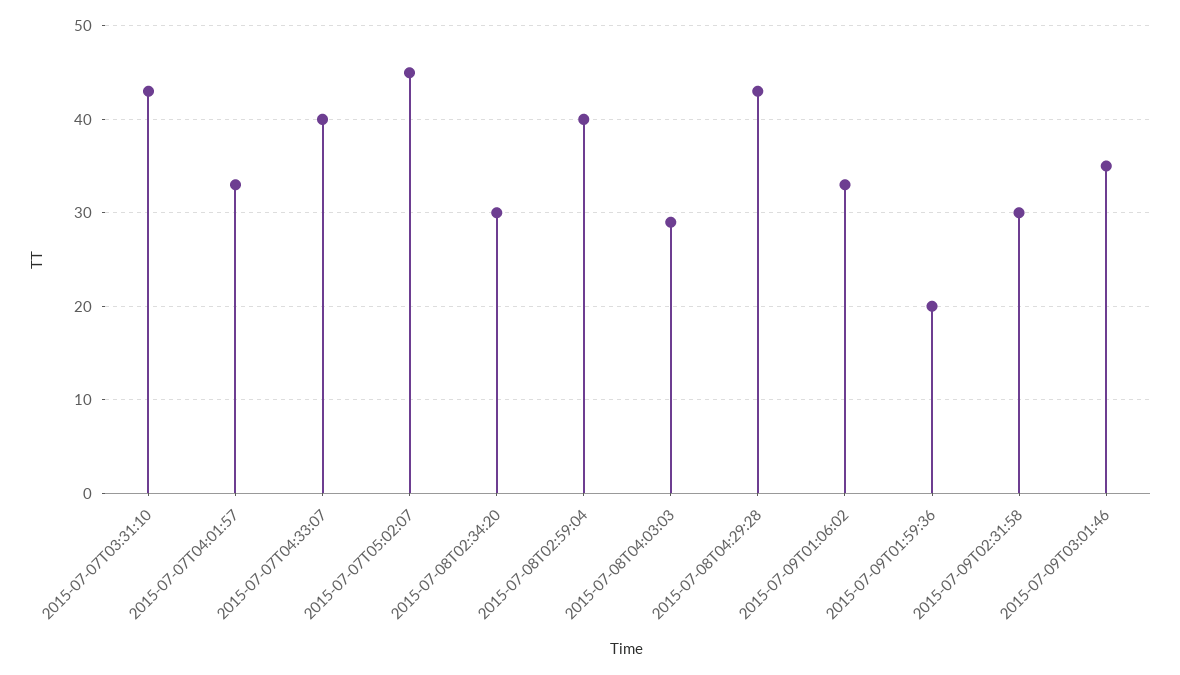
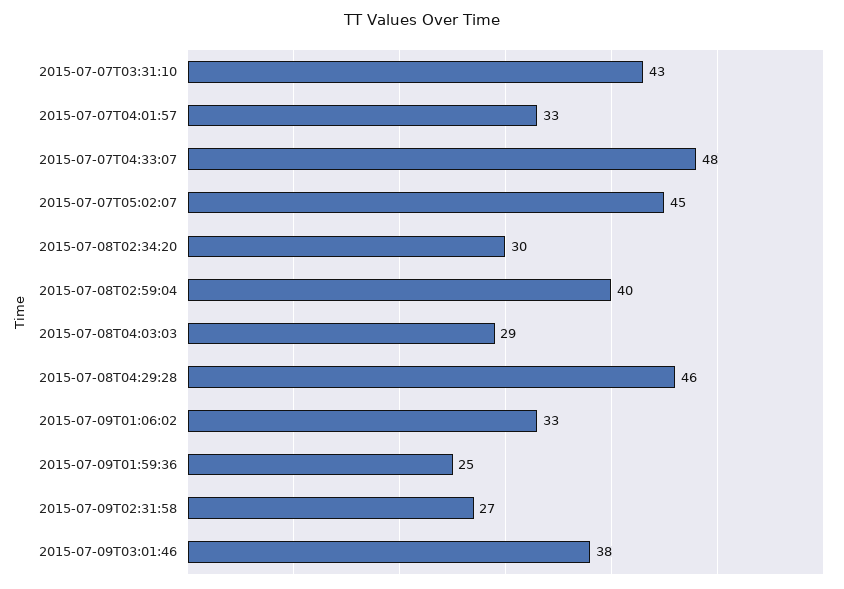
  {
    "2015-07-07T03:31:10": 43,
    "2015-07-07T04:01:57": 33,
-   "2015-07-07T04:33:07": 40,
+   "2015-07-07T04:33:07": 48,
    "2015-07-07T05:02:07": 45,
    "2015-07-08T02:34:20": 30,
    "2015-07-08T02:59:04": 40,
    "2015-07-08T04:03:03": 29,
-   "2015-07-08T04:29:28": 43,
+   "2015-07-08T04:29:28": 46,
    "2015-07-09T01:06:02": 33,
-   "2015-07-09T01:59:36": 20,
+   "2015-07-09T01:59:36": 25,
-   "2015-07-09T02:31:58": 30,
+   "2015-07-09T02:31:58": 27,
-   "2015-07-09T03:01:46": 35
+   "2015-07-09T03:01:46": 38
  }

